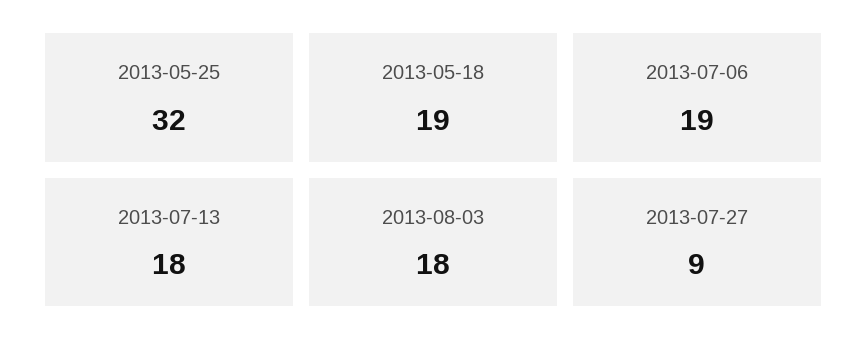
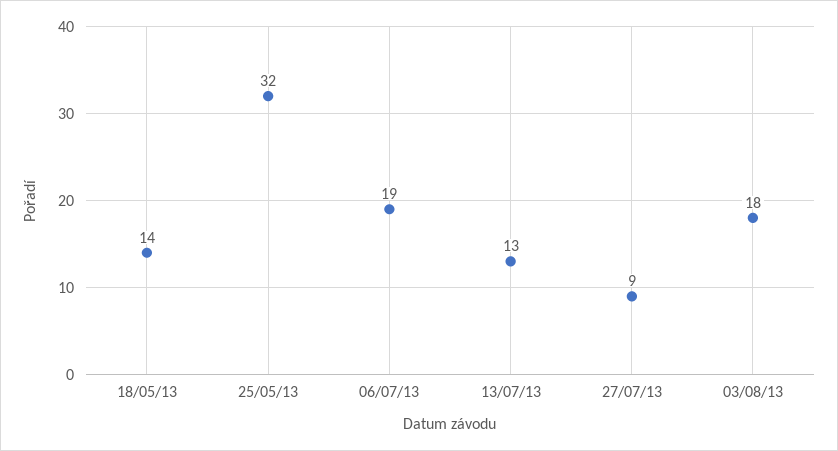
  {
    "2013-05-25": 32,
-   "2013-05-18": 19,
+   "2013-05-18": 14,
    "2013-07-06": 19,
-   "2013-07-13": 18,
+   "2013-07-13": 13,
    "2013-08-03": 18,
    "2013-07-27": 9
  }

